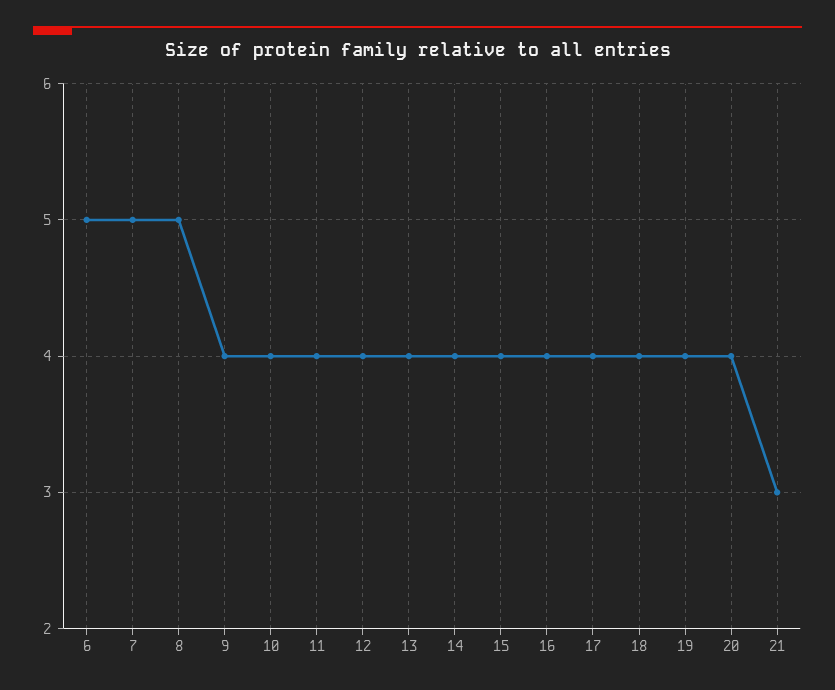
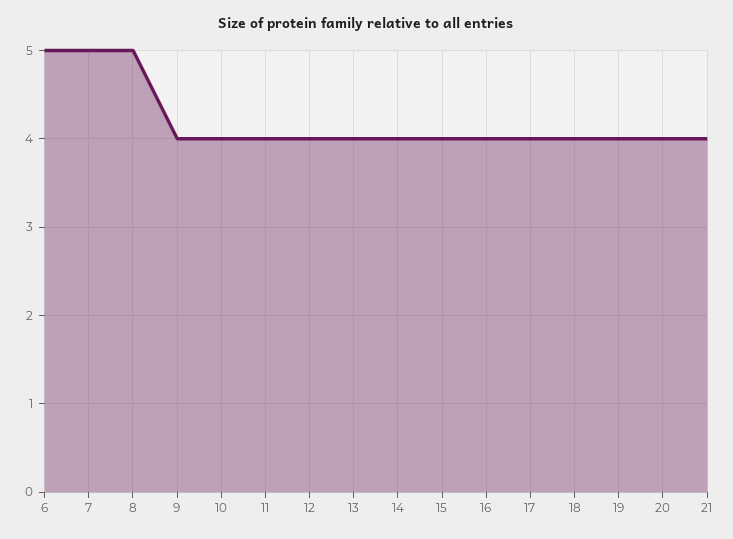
  {
    "6": 5,
    "7": 5,
    "8": 5,
    "9": 4,
    "10": 4,
    "11": 4,
    "12": 4,
    "13": 4,
    "14": 4,
    "15": 4,
    "16": 4,
    "17": 4,
    "18": 4,
    "19": 4,
    "20": 4,
-   "21": 3
+   "21": 4
  }

